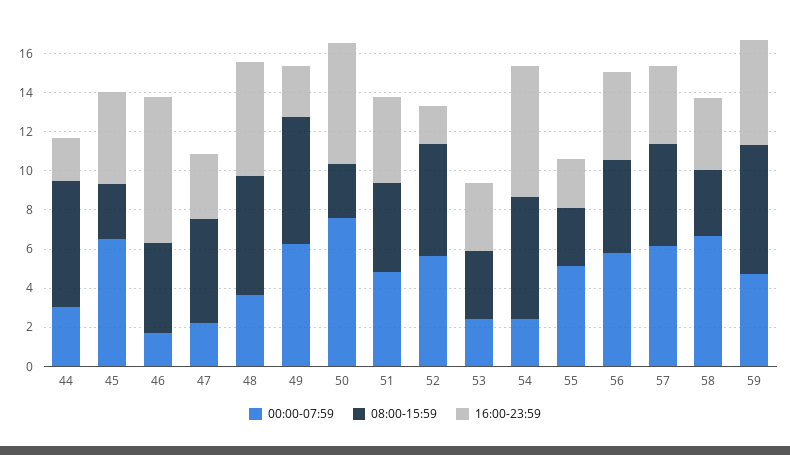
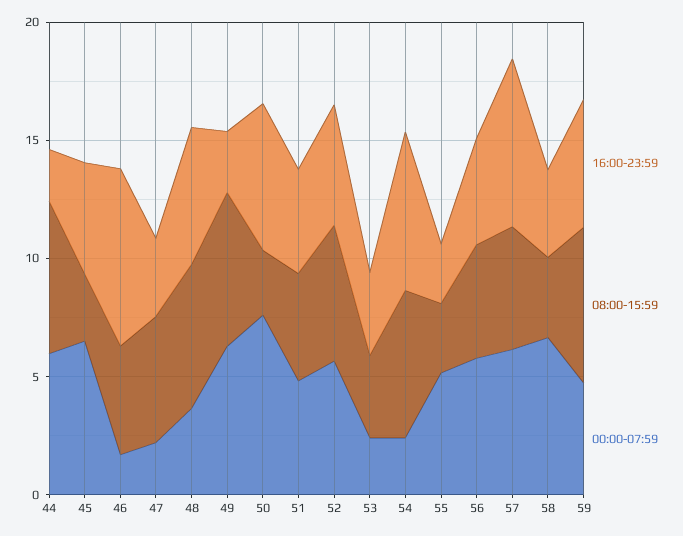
  {
    "00:00-07:59": {
-     "44": 3,
+     "44": 6,
      "45": 6.5,
      "46": 1.5,
      "47": 2,
      "48": 3.5,
      "49": 6.5,
      "50": 7.5,
      "51": 5,
      "52": 5.5,
      "53": 2.5,
      "54": 2.5,
      "55": 5,
      "56": 6,
      "57": 6,
      "58": 6.5,
      "59": 4.5
    },
    "08:00-15:59": {
      "44": 6.5,
      "45": 3,
      "46": 4.5,
      "47": 5.5,
      "48": 6,
      "49": 6.5,
      "50": 3,
      "51": 4.5,
      "52": 6,
      "53": 3.5,
      "54": 6.5,
      "55": 3,
      "56": 5,
      "57": 5,
      "58": 3.5,
      "59": 6.5
    },
    "16:00-23:59": {
      "44": 2,
      "45": 4.5,
      "46": 7.5,
      "47": 3.5,
      "48": 6,
      "49": 2.5,
      "50": 6,
      "51": 4.5,
-     "52": 2,
+     "52": 5,
      "53": 3.5,
      "54": 6.5,
      "55": 2.5,
      "56": 4.5,
-     "57": 4,
+     "57": 7,
      "58": 3.5,
      "59": 5.5
    }
  }

